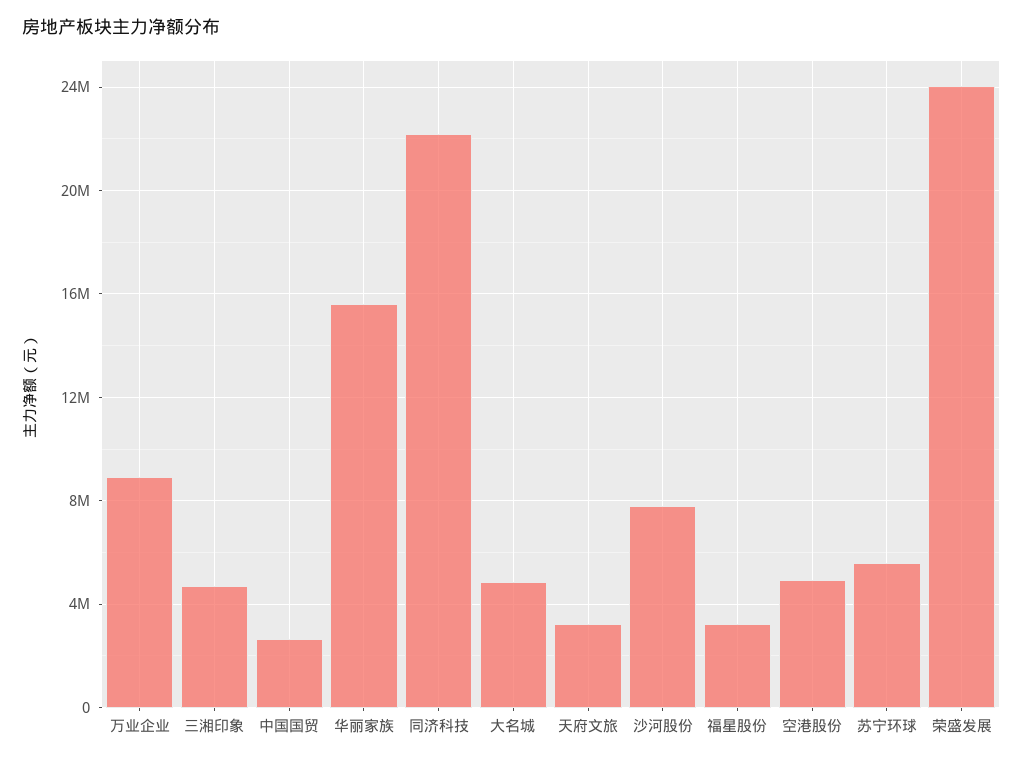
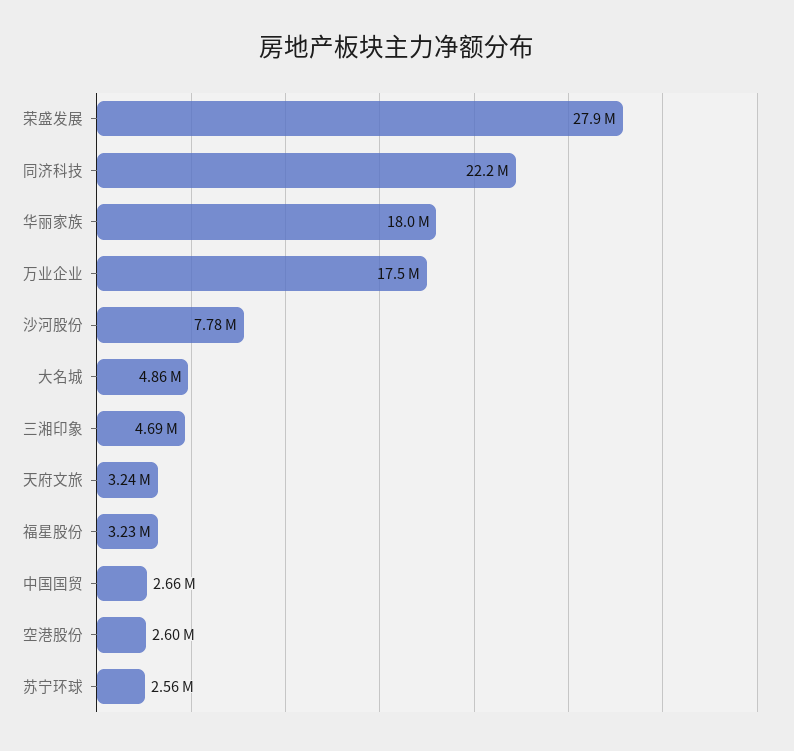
  {
-   "万业企业": 9000000,
+   "万业企业": 17500000,
    "三湘印象": 4690000,
    "中国国贸": 2660000,
-   "华丽家族": 15500000,
+   "华丽家族": 18000000,
    "同济科技": 22200000,
    "大名城": 4860000,
    "天府文旅": 3240000,
    "沙河股份": 7780000,
    "福星股份": 3230000,
-   "空港股份": 5000000,
+   "空港股份": 2600000,
-   "苏宁环球": 5500000,
+   "苏宁环球": 2560000,
-   "荣盛发展": 24000000
+   "荣盛发展": 27900000
  }

